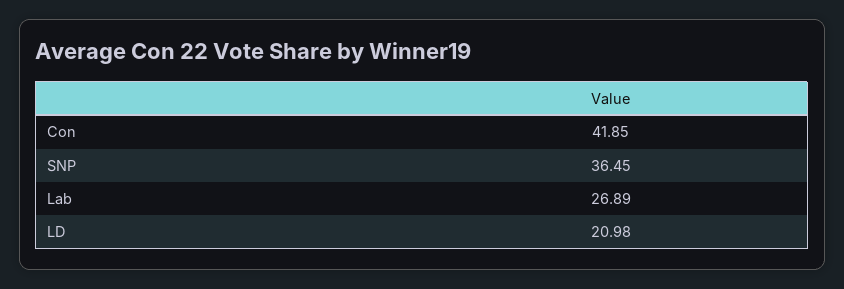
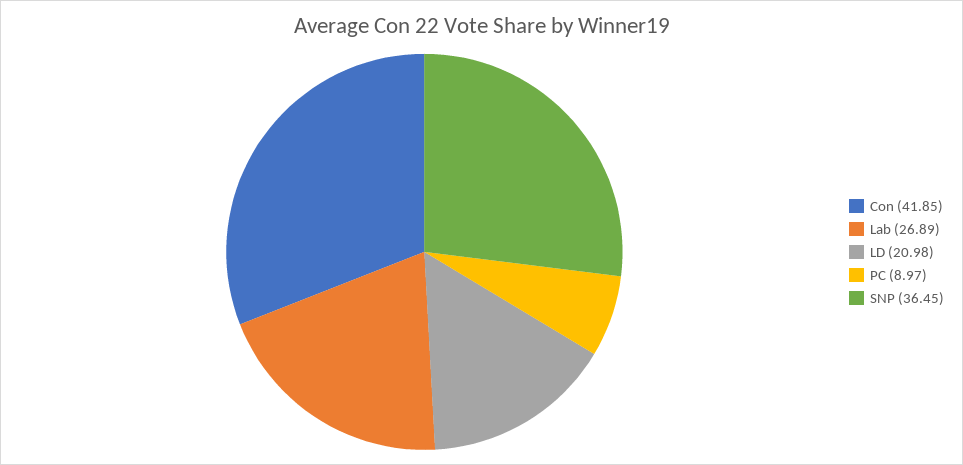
  {
    "Con": 41.85,
    "SNP": 36.45,
    "Lab": 26.89,
-   "LD": 20.98
+   "LD": 20.98,
+   "PC": 8.97
  }

